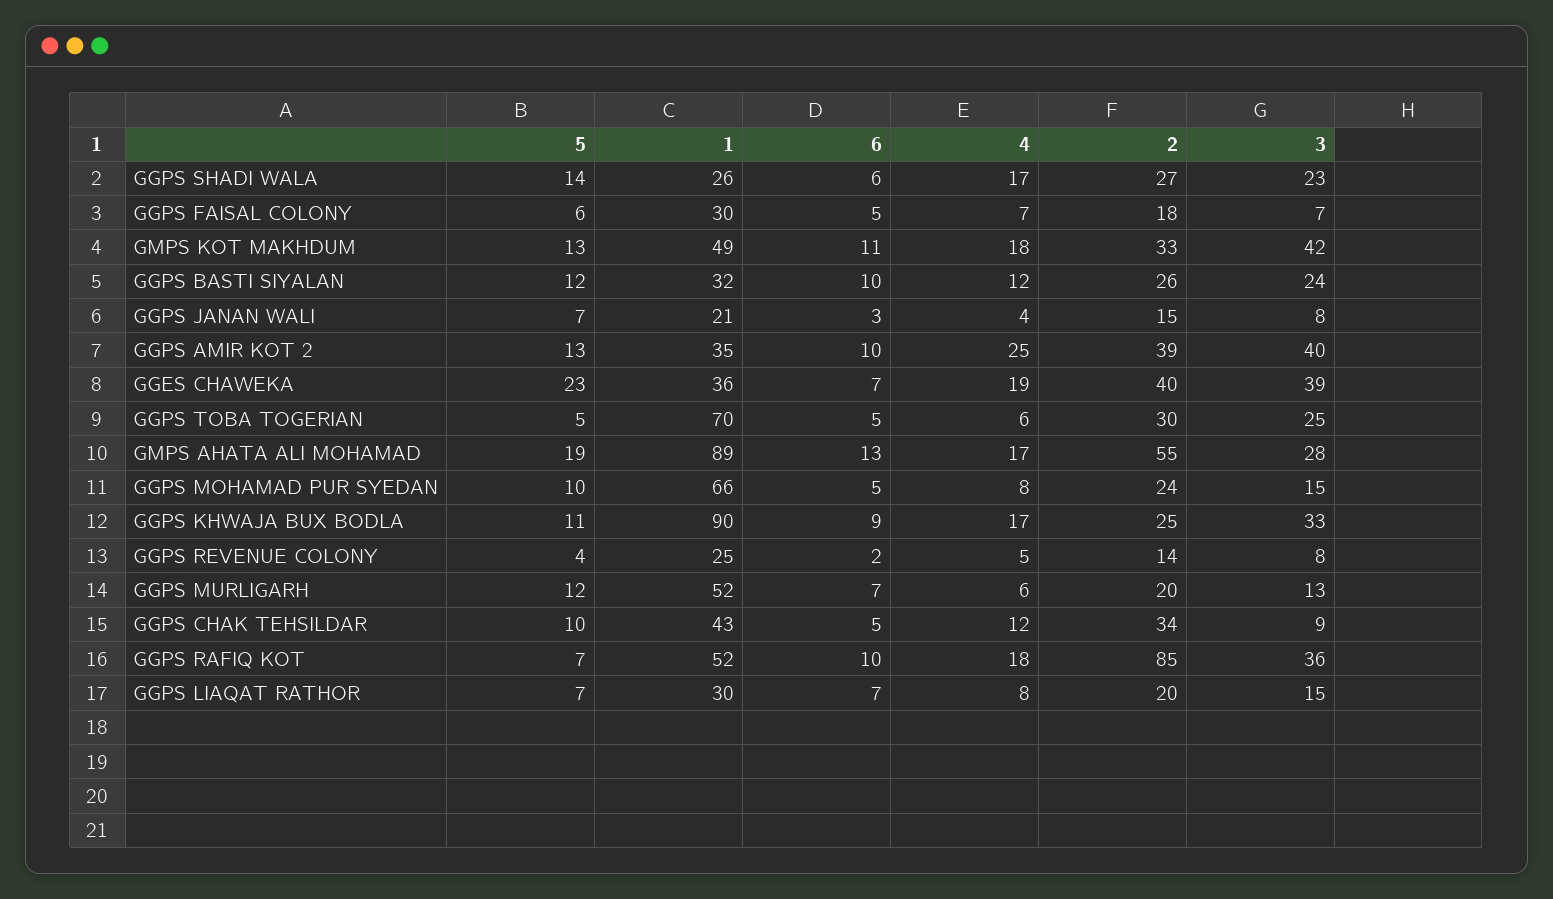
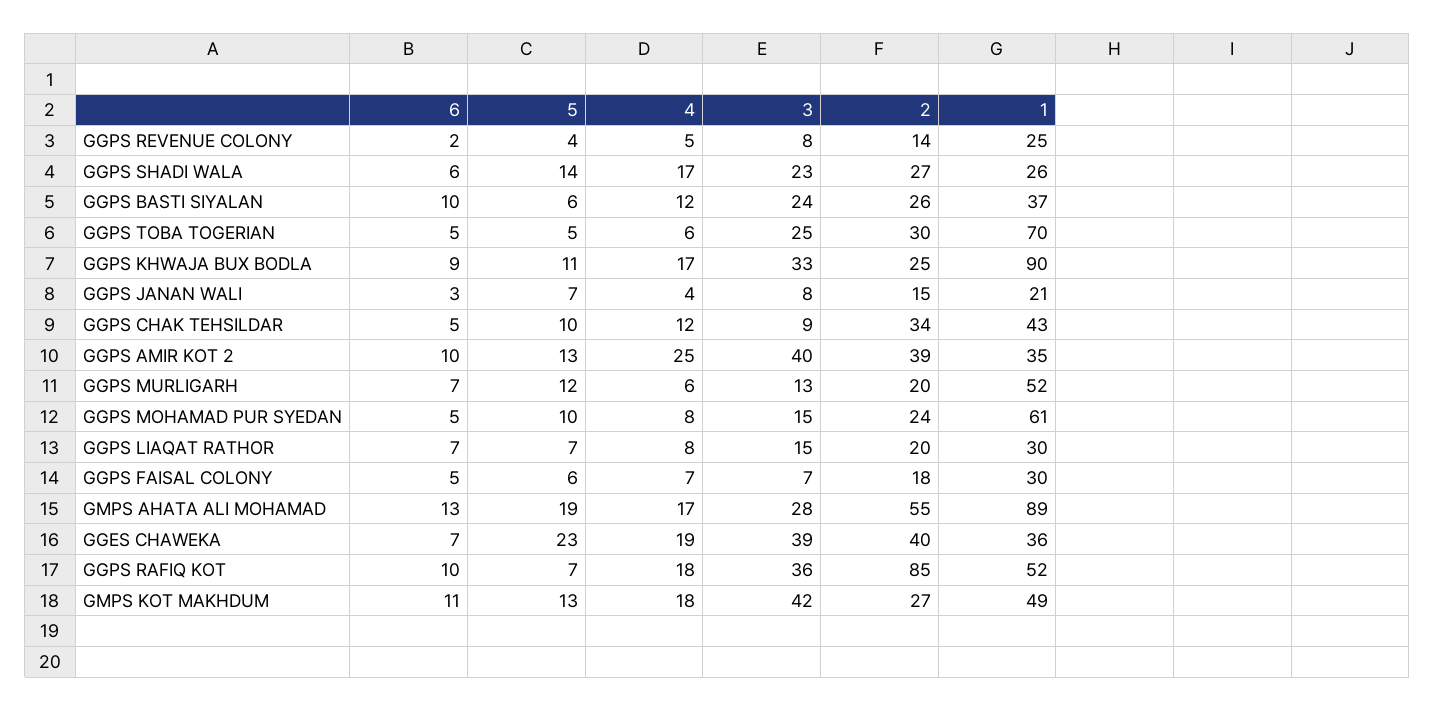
  {
    "5": {
      "GGPS SHADI WALA": 14,
      "GGPS FAISAL COLONY": 6,
      "GMPS KOT MAKHDUM": 13,
-     "GGPS BASTI SIYALAN": 12,
+     "GGPS BASTI SIYALAN": 6,
      "GGPS JANAN WALI": 7,
      "GGPS AMIR KOT 2": 13,
      "GGES CHAWEKA": 23,
      "GGPS TOBA TOGERIAN": 5,
      "GMPS AHATA ALI MOHAMAD": 19,
      "GGPS MOHAMAD PUR SYEDAN": 10,
      "GGPS KHWAJA BUX BODLA": 11,
      "GGPS REVENUE COLONY": 4,
      "GGPS MURLIGARH": 12,
      "GGPS CHAK TEHSILDAR": 10,
      "GGPS RAFIQ KOT": 7,
      "GGPS LIAQAT RATHOR": 7
    },
    "1": {
      "GGPS SHADI WALA": 26,
      "GGPS FAISAL COLONY": 30,
      "GMPS KOT MAKHDUM": 49,
-     "GGPS BASTI SIYALAN": 32,
+     "GGPS BASTI SIYALAN": 37,
      "GGPS JANAN WALI": 21,
      "GGPS AMIR KOT 2": 35,
      "GGES CHAWEKA": 36,
      "GGPS TOBA TOGERIAN": 70,
      "GMPS AHATA ALI MOHAMAD": 89,
-     "GGPS MOHAMAD PUR SYEDAN": 66,
+     "GGPS MOHAMAD PUR SYEDAN": 61,
      "GGPS KHWAJA BUX BODLA": 90,
      "GGPS REVENUE COLONY": 25,
      "GGPS MURLIGARH": 52,
      "GGPS CHAK TEHSILDAR": 43,
      "GGPS RAFIQ KOT": 52,
      "GGPS LIAQAT RATHOR": 30
    },
    "6": {
      "GGPS SHADI WALA": 6,
      "GGPS FAISAL COLONY": 5,
      "GMPS KOT MAKHDUM": 11,
      "GGPS BASTI SIYALAN": 10,
      "GGPS JANAN WALI": 3,
      "GGPS AMIR KOT 2": 10,
      "GGES CHAWEKA": 7,
      "GGPS TOBA TOGERIAN": 5,
      "GMPS AHATA ALI MOHAMAD": 13,
      "GGPS MOHAMAD PUR SYEDAN": 5,
      "GGPS KHWAJA BUX BODLA": 9,
      "GGPS REVENUE COLONY": 2,
      "GGPS MURLIGARH": 7,
      "GGPS CHAK TEHSILDAR": 5,
      "GGPS RAFIQ KOT": 10,
      "GGPS LIAQAT RATHOR": 7
    },
    "4": {
      "GGPS SHADI WALA": 17,
      "GGPS FAISAL COLONY": 7,
      "GMPS KOT MAKHDUM": 18,
      "GGPS BASTI SIYALAN": 12,
      "GGPS JANAN WALI": 4,
      "GGPS AMIR KOT 2": 25,
      "GGES CHAWEKA": 19,
      "GGPS TOBA TOGERIAN": 6,
      "GMPS AHATA ALI MOHAMAD": 17,
      "GGPS MOHAMAD PUR SYEDAN": 8,
      "GGPS KHWAJA BUX BODLA": 17,
      "GGPS REVENUE COLONY": 5,
      "GGPS MURLIGARH": 6,
      "GGPS CHAK TEHSILDAR": 12,
      "GGPS RAFIQ KOT": 18,
      "GGPS LIAQAT RATHOR": 8
    },
    "2": {
      "GGPS SHADI WALA": 27,
      "GGPS FAISAL COLONY": 18,
-     "GMPS KOT MAKHDUM": 33,
+     "GMPS KOT MAKHDUM": 27,
      "GGPS BASTI SIYALAN": 26,
      "GGPS JANAN WALI": 15,
      "GGPS AMIR KOT 2": 39,
      "GGES CHAWEKA": 40,
      "GGPS TOBA TOGERIAN": 30,
      "GMPS AHATA ALI MOHAMAD": 55,
      "GGPS MOHAMAD PUR SYEDAN": 24,
      "GGPS KHWAJA BUX BODLA": 25,
      "GGPS REVENUE COLONY": 14,
      "GGPS MURLIGARH": 20,
      "GGPS CHAK TEHSILDAR": 34,
      "GGPS RAFIQ KOT": 85,
      "GGPS LIAQAT RATHOR": 20
    },
    "3": {
      "GGPS SHADI WALA": 23,
      "GGPS FAISAL COLONY": 7,
      "GMPS KOT MAKHDUM": 42,
      "GGPS BASTI SIYALAN": 24,
      "GGPS JANAN WALI": 8,
      "GGPS AMIR KOT 2": 40,
      "GGES CHAWEKA": 39,
      "GGPS TOBA TOGERIAN": 25,
      "GMPS AHATA ALI MOHAMAD": 28,
      "GGPS MOHAMAD PUR SYEDAN": 15,
      "GGPS KHWAJA BUX BODLA": 33,
      "GGPS REVENUE COLONY": 8,
      "GGPS MURLIGARH": 13,
      "GGPS CHAK TEHSILDAR": 9,
      "GGPS RAFIQ KOT": 36,
      "GGPS LIAQAT RATHOR": 15
    }
  }

